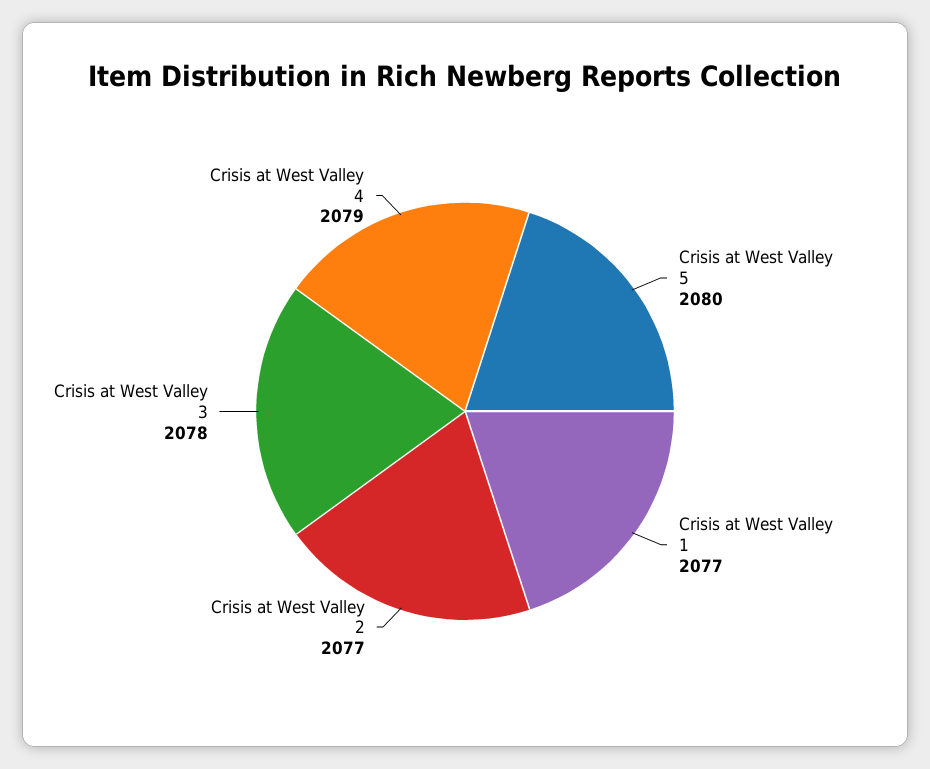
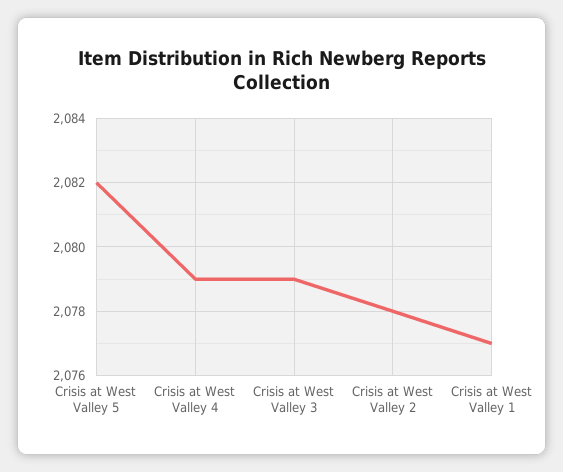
  {
-   "Crisis at West Valley 5": 2080,
+   "Crisis at West Valley 5": 2082,
    "Crisis at West Valley 1": 2077,
-   "Crisis at West Valley 2": 2077,
+   "Crisis at West Valley 2": 2078,
-   "Crisis at West Valley 3": 2078,
+   "Crisis at West Valley 3": 2079,
    "Crisis at West Valley 4": 2079
  }

